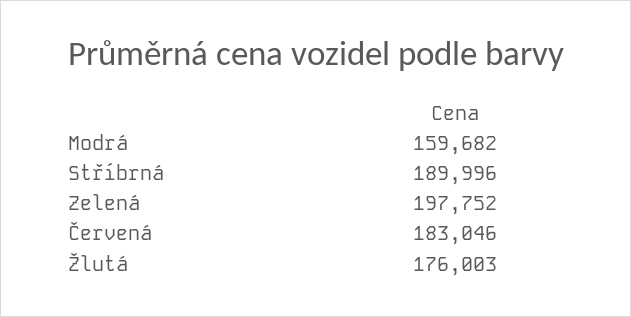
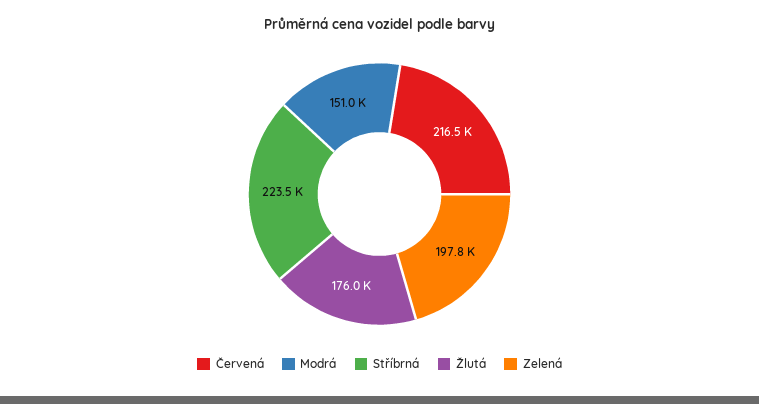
  {
-   "Modrá": 159682,
+   "Modrá": 151000,
-   "Stříbrná": 189996,
+   "Stříbrná": 223500,
    "Zelená": 197752,
-   "Červená": 183046,
+   "Červená": 216500,
    "Žlutá": 176003
  }

